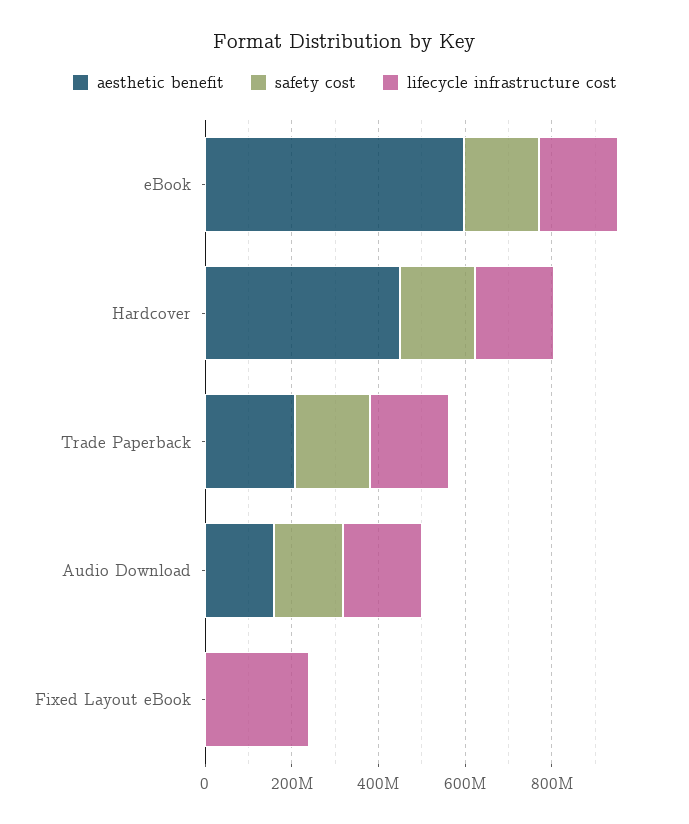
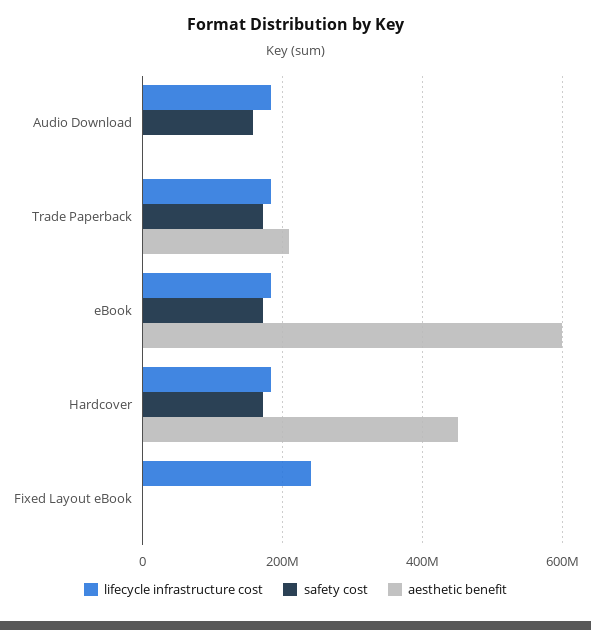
  {
    "aesthetic benefit": {
      "eBook": 600000000,
      "Hardcover": 460000000,
      "Trade Paperback": 200000000,
-     "Audio Download": 150000000,
+     "Audio Download": 0,
      "Fixed Layout eBook": 0
    },
    "safety cost": {
      "eBook": 180000000,
      "Hardcover": 180000000,
      "Trade Paperback": 180000000,
      "Audio Download": 160000000,
      "Fixed Layout eBook": 0
    },
    "lifecycle infrastructure cost": {
      "eBook": 180000000,
      "Hardcover": 180000000,
      "Trade Paperback": 180000000,
      "Audio Download": 180000000,
      "Fixed Layout eBook": 240000000
    }
  }

